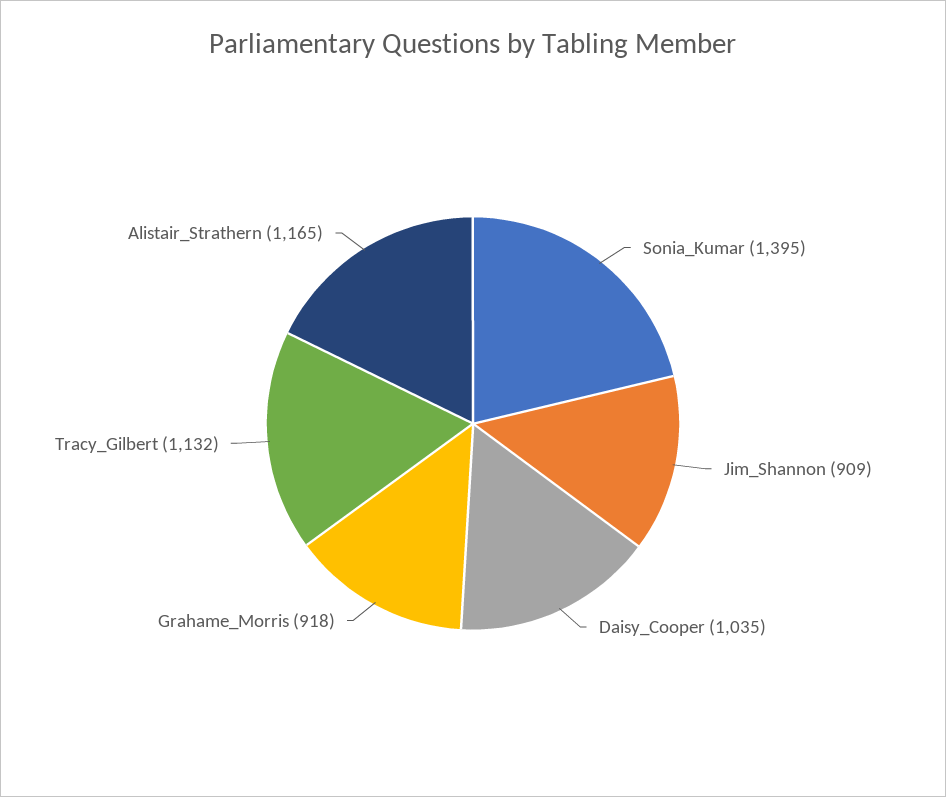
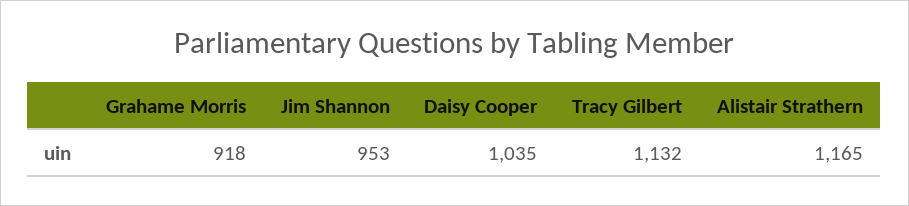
  {
-   "Sonia_Kumar": 1395,
-   "Jim_Shannon": 909,
+   "Jim_Shannon": 953,
    "Daisy_Cooper": 1035,
    "Grahame_Morris": 918,
    "Tracy_Gilbert": 1132,
    "Alistair_Strathern": 1165
  }

